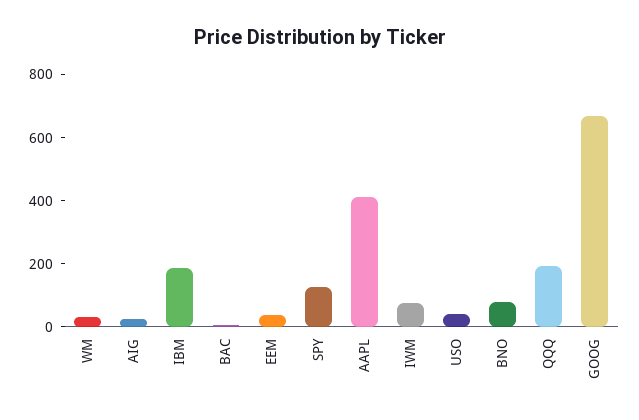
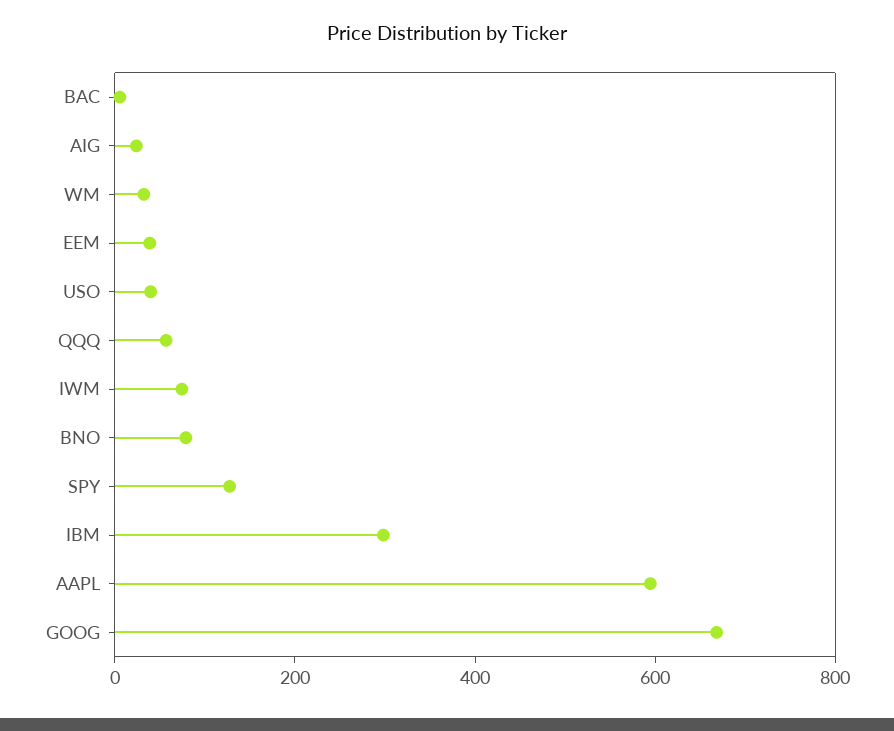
  {
    "WM": 50,
    "AIG": 0,
-   "IBM": 200,
+   "IBM": 300,
    "BAC": 0,
    "EEM": 50,
    "SPY": 150,
-   "AAPL": 400,
+   "AAPL": 600,
    "IWM": 50,
    "USO": 50,
    "BNO": 100,
-   "QQQ": 200,
+   "QQQ": 50,
    "GOOG": 650
  }

